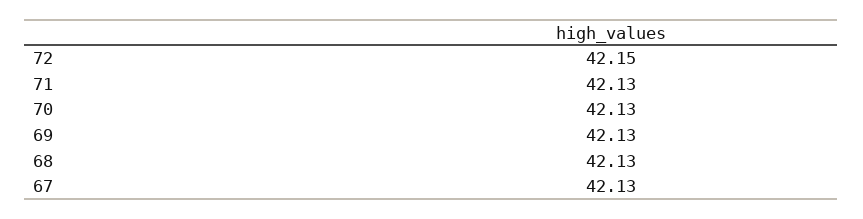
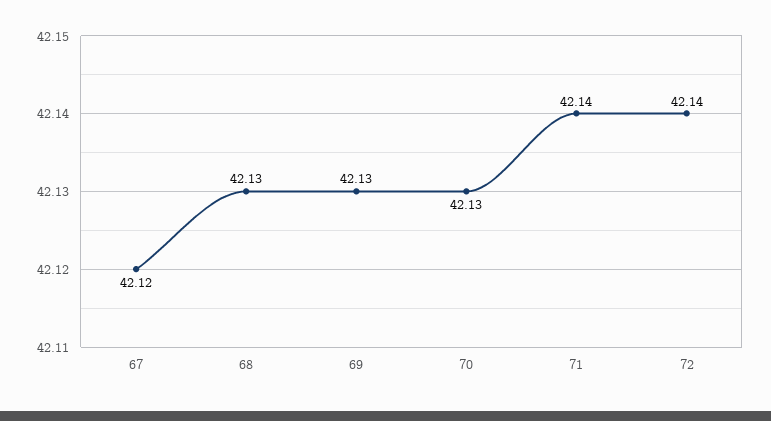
  {
-   "72": 42.15,
+   "72": 42.14,
-   "71": 42.13,
+   "71": 42.14,
    "70": 42.13,
    "69": 42.13,
    "68": 42.13,
-   "67": 42.13
+   "67": 42.12
  }

